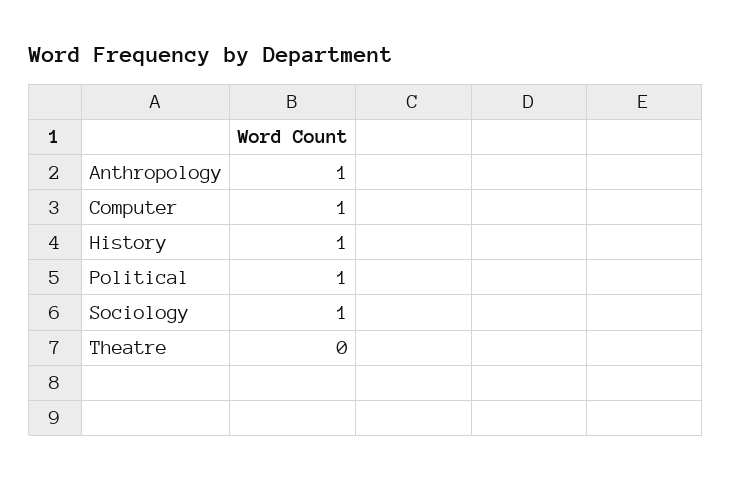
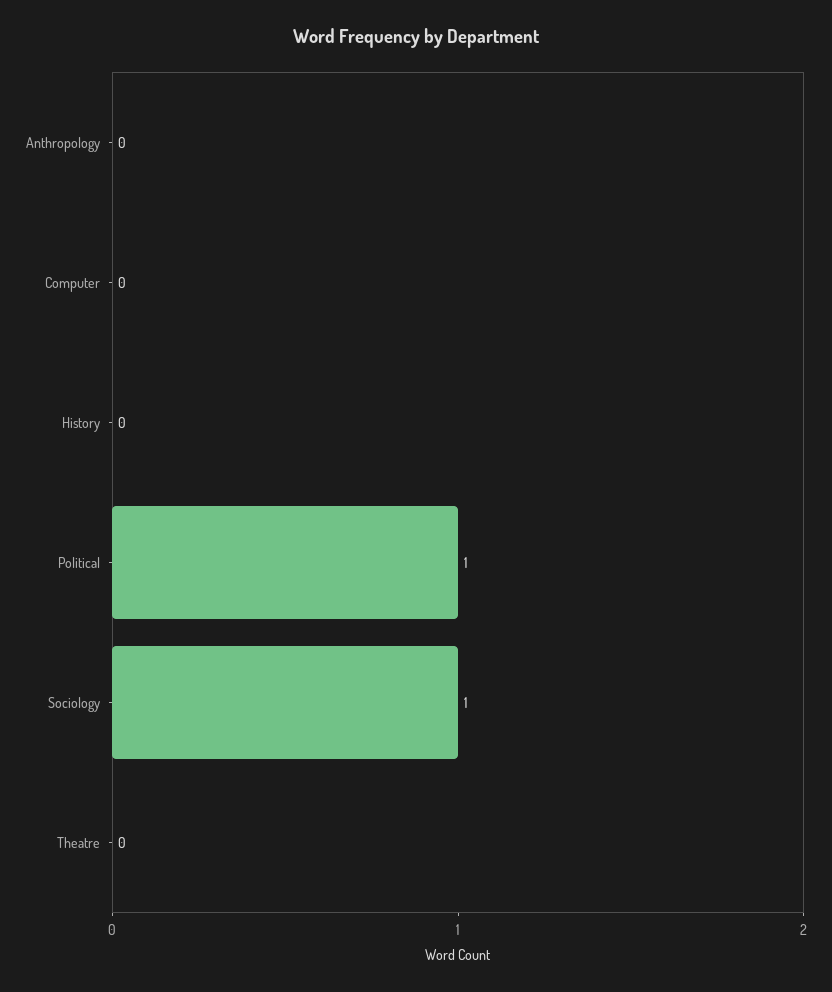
  {
-   "Anthropology": 1,
+   "Anthropology": 0,
-   "Computer": 1,
+   "Computer": 0,
-   "History": 1,
+   "History": 0,
    "Political": 1,
    "Sociology": 1,
    "Theatre": 0
  }

